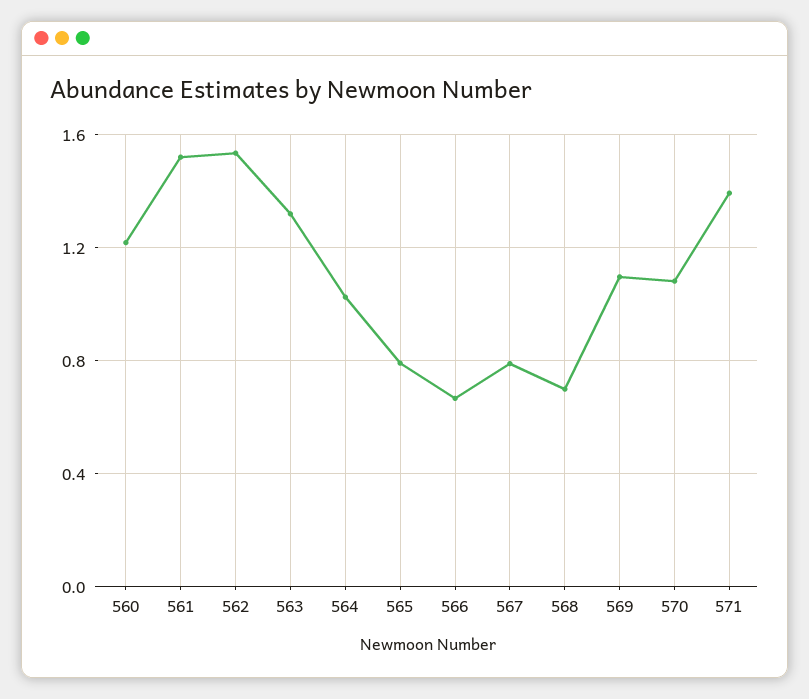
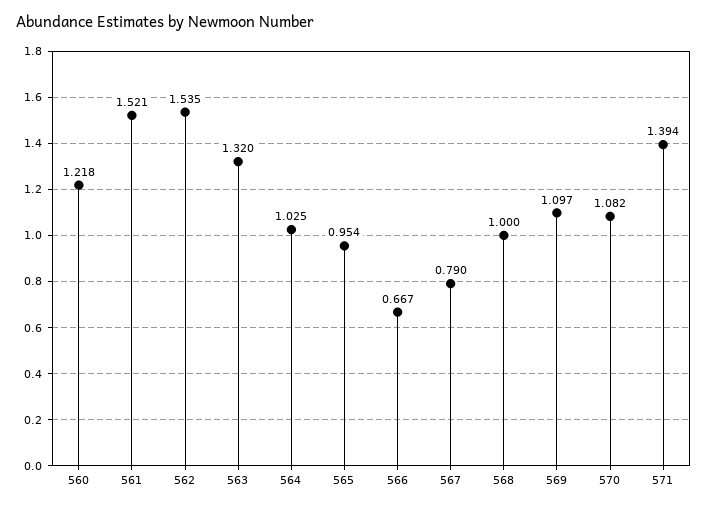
  {
    "560": 1.218,
    "561": 1.521,
    "562": 1.535,
    "563": 1.32,
    "564": 1.025,
-   "565": 0.8,
+   "565": 0.954,
    "566": 0.667,
    "567": 0.79,
-   "568": 0.7,
+   "568": 1,
    "569": 1.097,
    "570": 1.082,
    "571": 1.394
  }

